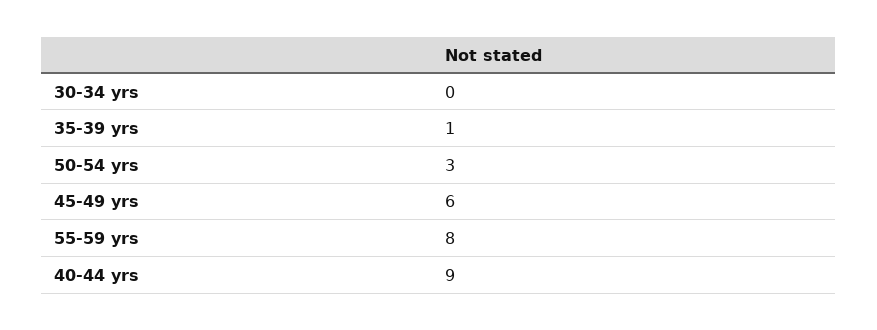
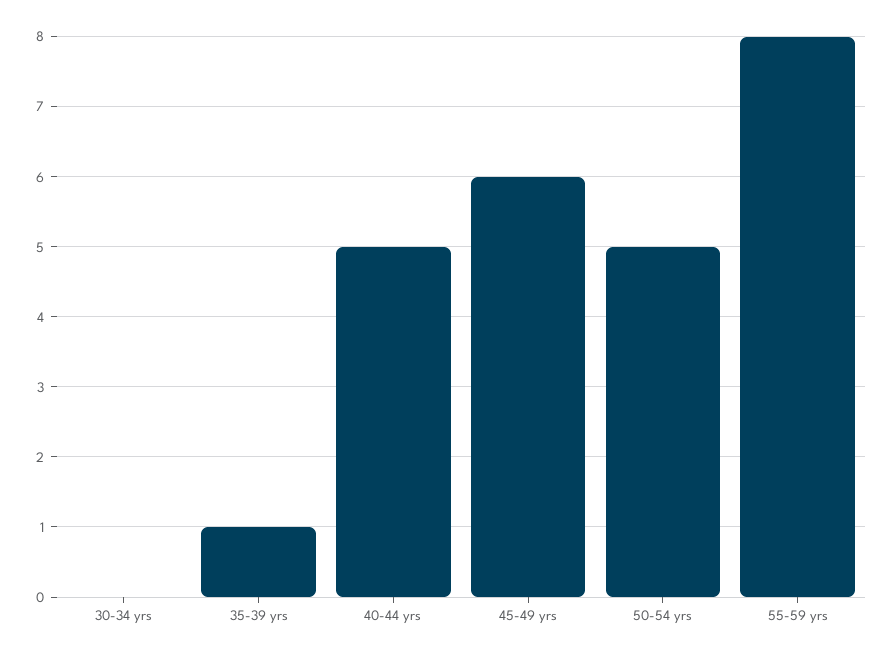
  {
    "30-34 yrs": 0,
    "35-39 yrs": 1,
-   "50-54 yrs": 3,
+   "50-54 yrs": 5,
    "45-49 yrs": 6,
    "55-59 yrs": 8,
-   "40-44 yrs": 9
+   "40-44 yrs": 5
  }

